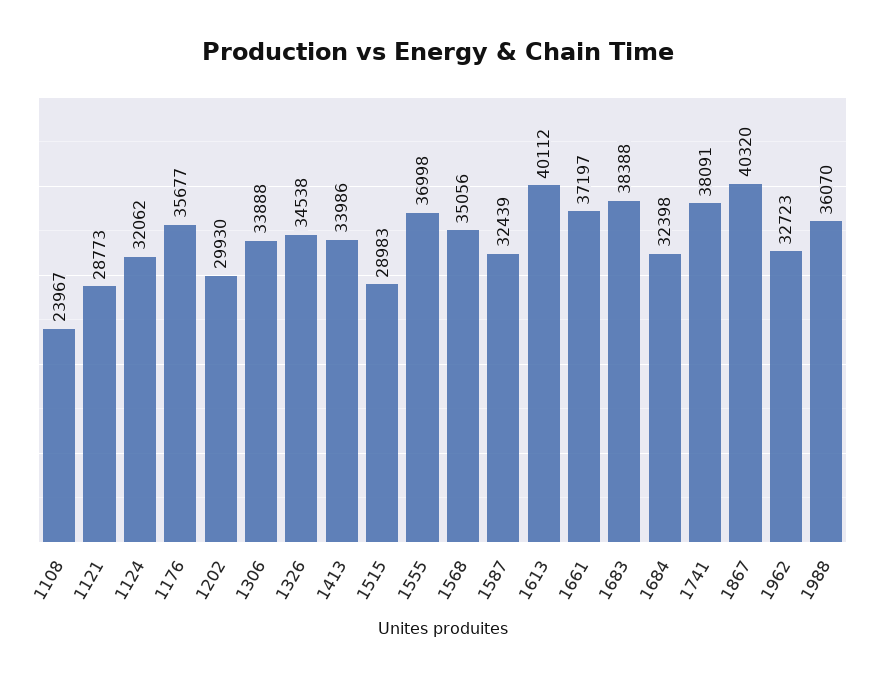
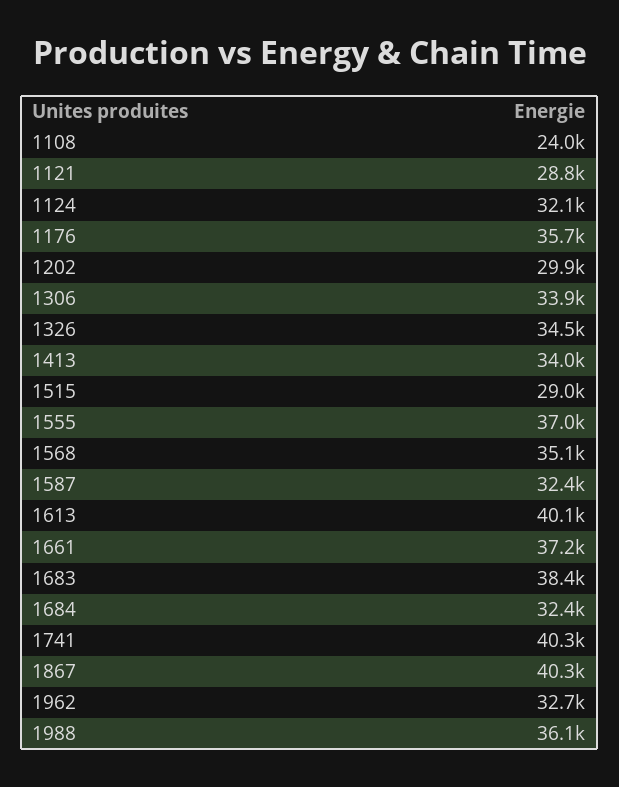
  {
    "1108": 23967,
    "1121": 28773,
    "1124": 32062,
    "1176": 35677,
    "1202": 29930,
    "1306": 33888,
    "1326": 34538,
    "1413": 33986,
    "1515": 28983,
    "1555": 36998,
    "1568": 35056,
    "1587": 32439,
    "1613": 40112,
    "1661": 37197,
    "1683": 38388,
    "1684": 32398,
-   "1741": 38091,
+   "1741": 40300,
    "1867": 40320,
    "1962": 32723,
    "1988": 36070
  }

